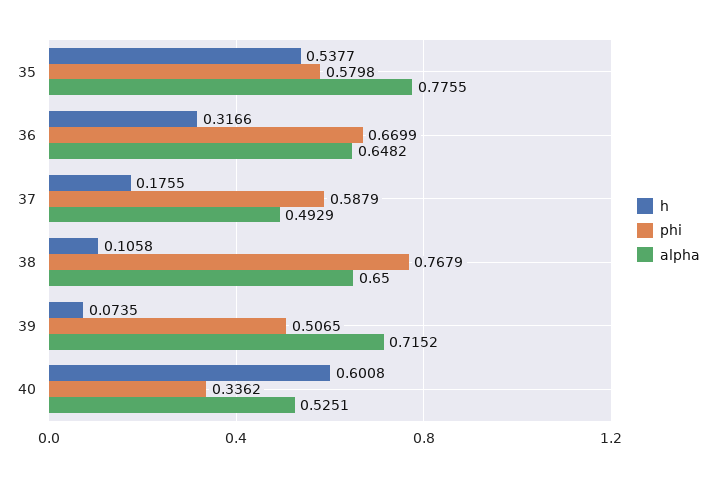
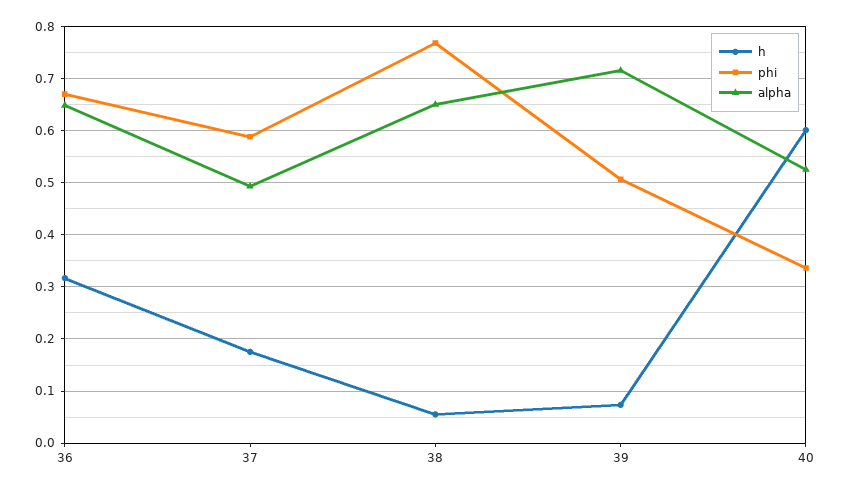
  {
    "h": {
-     "35": 0.5377,
      "36": 0.3166,
      "37": 0.1755,
-     "38": 0.1058,
+     "38": 0.06,
      "39": 0.0735,
      "40": 0.6008
    },
    "phi": {
-     "35": 0.5798,
      "36": 0.6699,
      "37": 0.5879,
      "38": 0.7679,
      "39": 0.5065,
      "40": 0.3362
    },
    "alpha": {
-     "35": 0.7755,
      "36": 0.6482,
      "37": 0.4929,
      "38": 0.65,
      "39": 0.7152,
      "40": 0.5251
    }
  }

